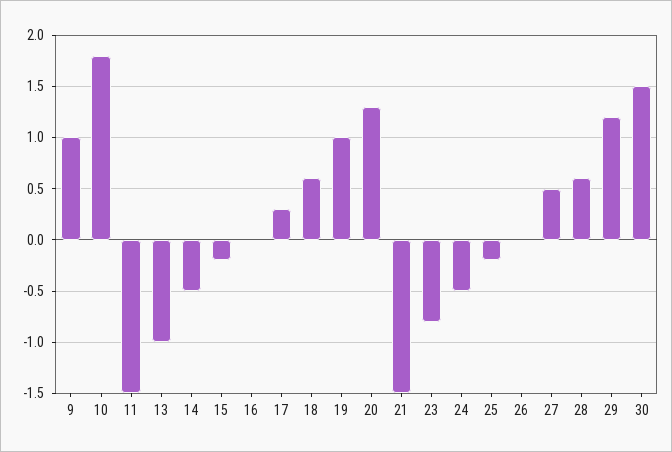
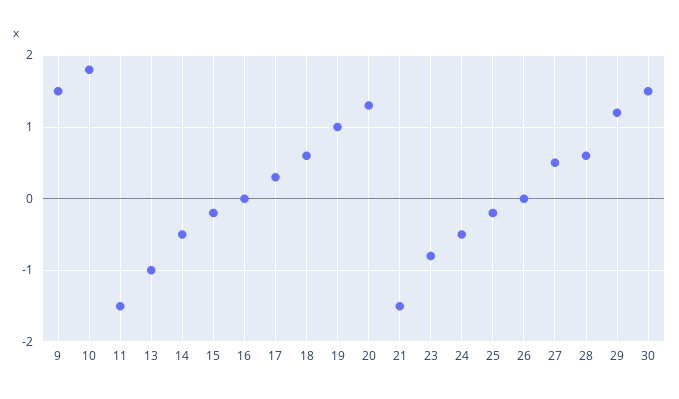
  {
-   "9": 1,
+   "9": 1.5,
    "10": 1.8,
    "11": -1.5,
    "13": -1,
    "14": -0.5,
    "15": -0.2,
    "16": 0,
    "17": 0.3,
    "18": 0.6,
    "19": 1,
    "20": 1.3,
    "21": -1.5,
    "23": -0.8,
    "24": -0.5,
    "25": -0.2,
    "26": 0,
    "27": 0.5,
    "28": 0.6,
    "29": 1.2,
    "30": 1.5
  }

